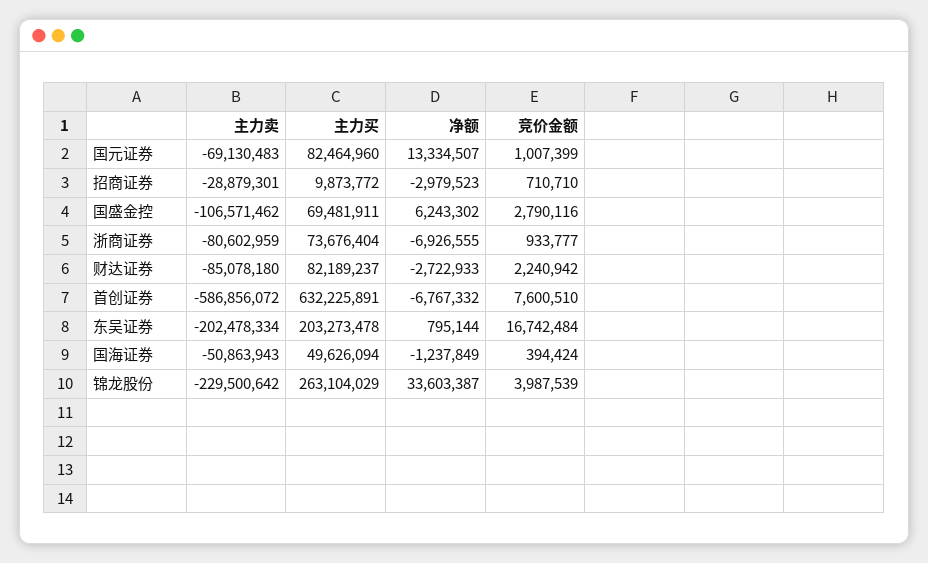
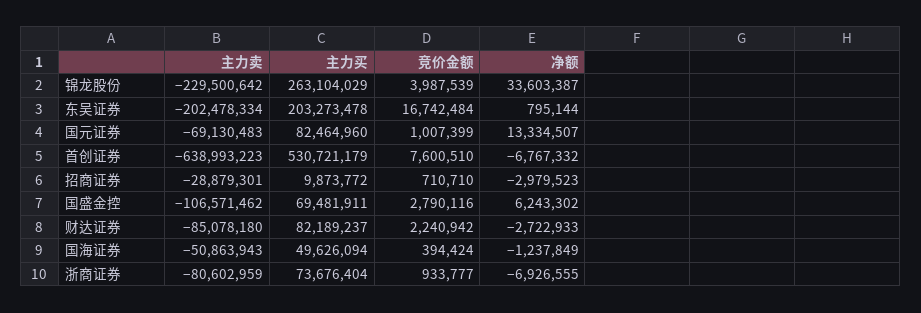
  {
    "主力卖": {
      "国元证券": -69130483,
      "招商证券": -28879301,
      "国盛金控": -106571462,
      "浙商证券": -80602959,
      "财达证券": -85078180,
-     "首创证券": -586856072,
+     "首创证券": -638993223,
      "东吴证券": -202478334,
      "国海证券": -50863943,
      "锦龙股份": -229500642
    },
    "主力买": {
      "国元证券": 82464960,
      "招商证券": 9873772,
      "国盛金控": 69481911,
      "浙商证券": 73676404,
      "财达证券": 82189237,
-     "首创证券": 632225891,
+     "首创证券": 530721179,
      "东吴证券": 203273478,
      "国海证券": 49626094,
      "锦龙股份": 263104029
    },
    "净额": {
      "国元证券": 13334507,
      "招商证券": -2979523,
      "国盛金控": 6243302,
      "浙商证券": -6926555,
      "财达证券": -2722933,
      "首创证券": -6767332,
      "东吴证券": 795144,
      "国海证券": -1237849,
      "锦龙股份": 33603387
    },
    "竞价金额": {
      "国元证券": 1007399,
      "招商证券": 710710,
      "国盛金控": 2790116,
      "浙商证券": 933777,
      "财达证券": 2240942,
      "首创证券": 7600510,
      "东吴证券": 16742484,
      "国海证券": 394424,
      "锦龙股份": 3987539
    }
  }

